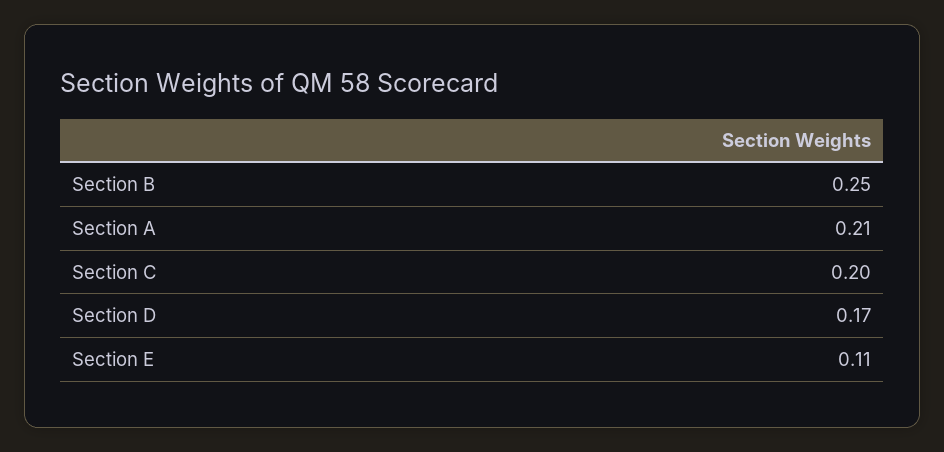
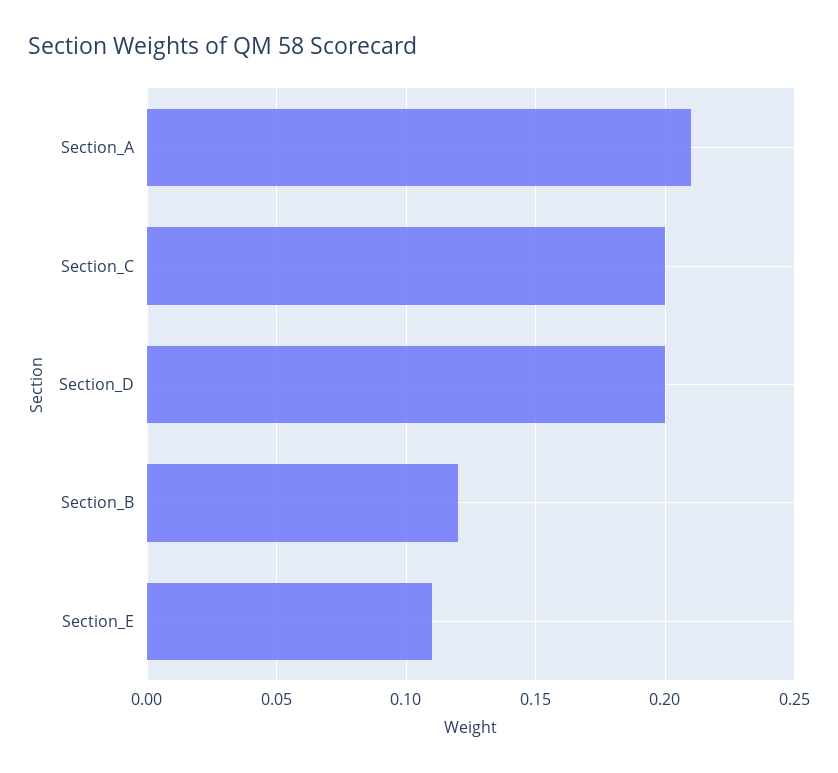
  {
-   "Section B": 0.25,
+   "Section B": 0.12,
    "Section A": 0.21,
    "Section C": 0.2,
-   "Section D": 0.17,
+   "Section D": 0.2,
    "Section E": 0.11
  }

